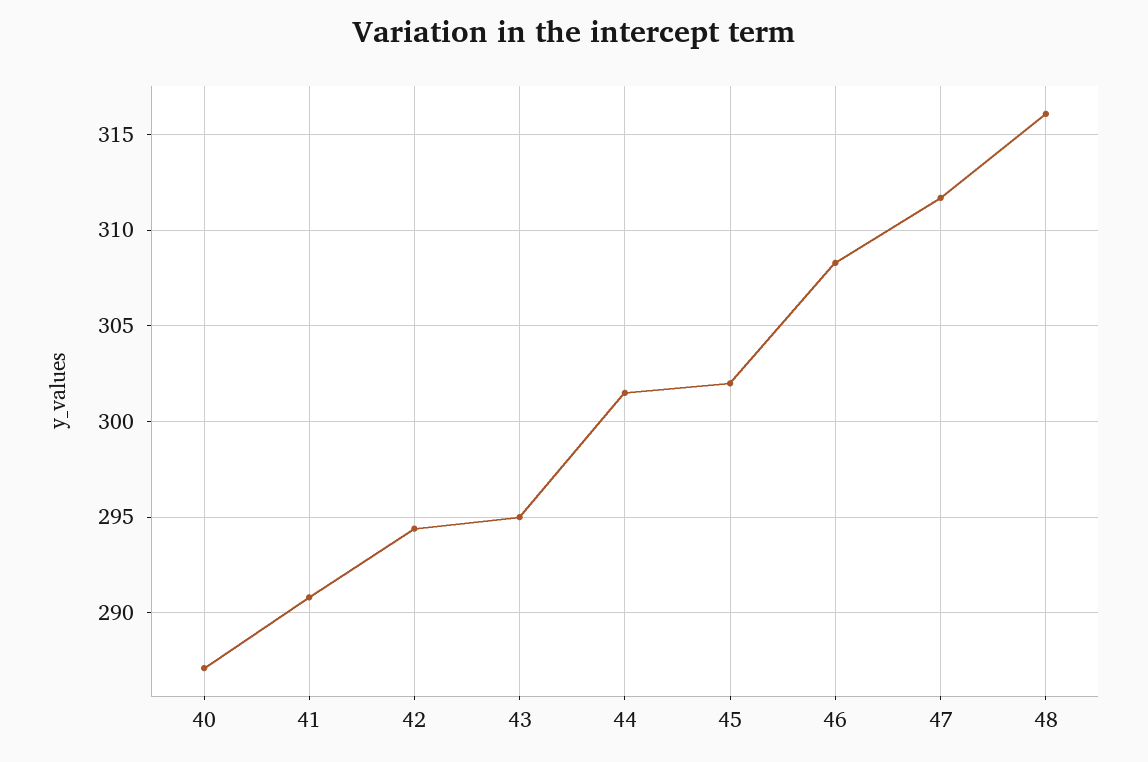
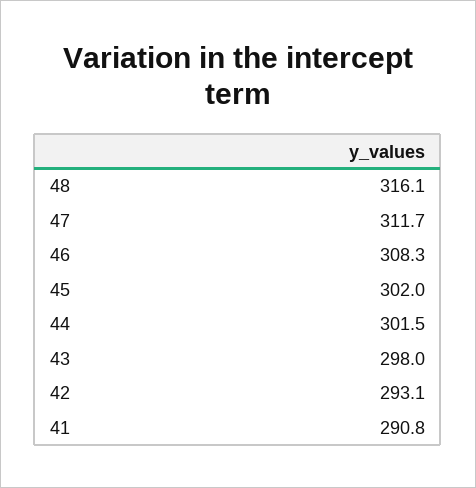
  {
-   "40": 287,
    "41": 290.8,
-   "42": 294.5,
+   "42": 293.1,
-   "43": 295,
+   "43": 298,
    "44": 301.5,
    "45": 302,
    "46": 308.3,
    "47": 311.7,
    "48": 316.1
  }

